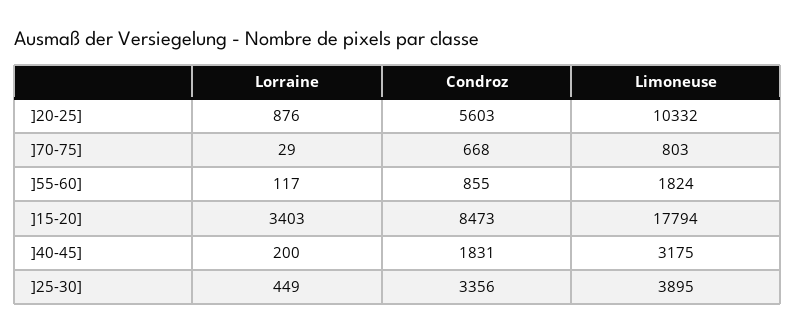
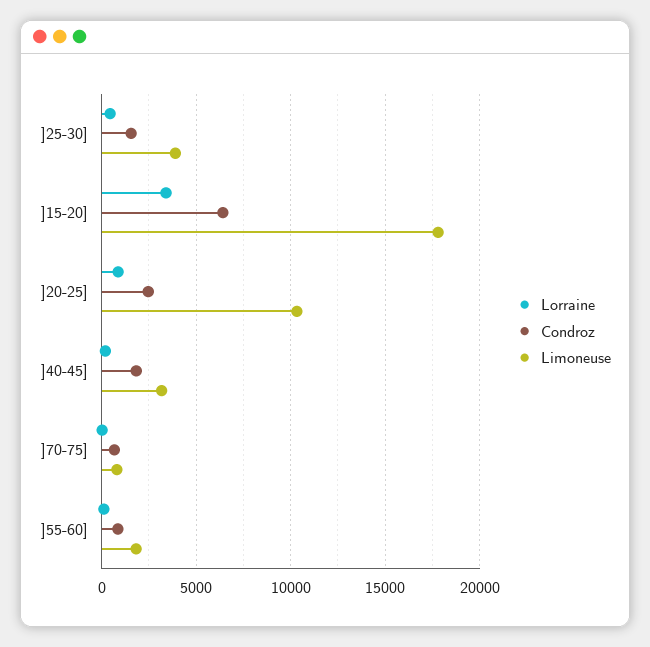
  {
    "Lorraine": {
      "]20-25]": 876,
      "]70-75]": 29,
      "]55-60]": 117,
      "]15-20]": 3403,
      "]40-45]": 200,
      "]25-30]": 449
    },
    "Condroz": {
-     "]20-25]": 5603,
+     "]20-25]": 2500,
      "]70-75]": 668,
      "]55-60]": 855,
-     "]15-20]": 8473,
+     "]15-20]": 6500,
      "]40-45]": 1831,
-     "]25-30]": 3356
+     "]25-30]": 1500
    },
    "Limoneuse": {
      "]20-25]": 10332,
      "]70-75]": 803,
      "]55-60]": 1824,
      "]15-20]": 17794,
      "]40-45]": 3175,
      "]25-30]": 3895
    }
  }

